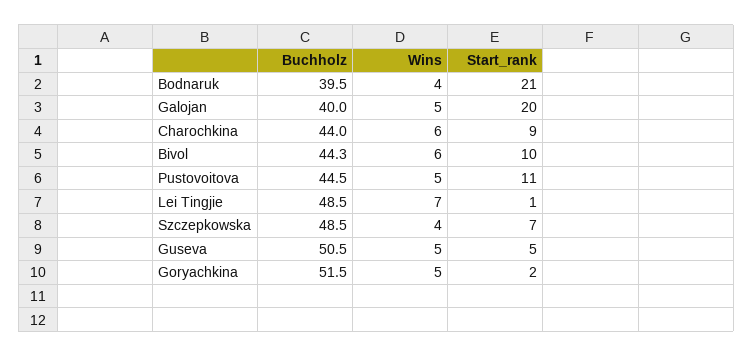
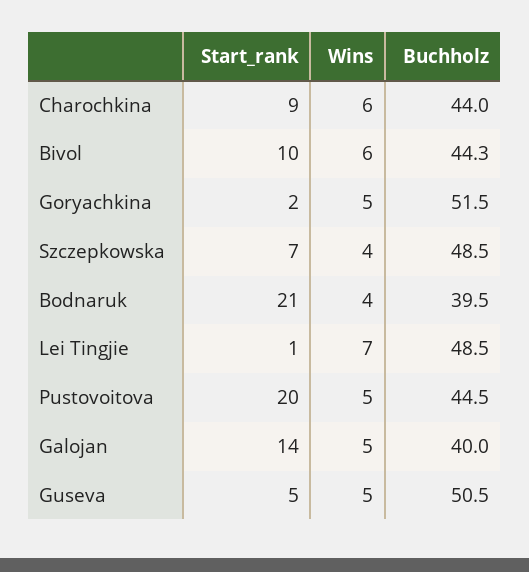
  {
    "Buchholz": {
      "Bodnaruk": 39.5,
      "Galojan": 40,
      "Charochkina": 44,
      "Bivol": 44.3,
      "Pustovoitova": 44.5,
      "Lei Tingjie": 48.5,
      "Szczepkowska": 48.5,
      "Guseva": 50.5,
      "Goryachkina": 51.5
    },
    "Wins": {
      "Bodnaruk": 4,
      "Galojan": 5,
      "Charochkina": 6,
      "Bivol": 6,
      "Pustovoitova": 5,
      "Lei Tingjie": 7,
      "Szczepkowska": 4,
      "Guseva": 5,
      "Goryachkina": 5
    },
    "Start_rank": {
      "Bodnaruk": 21,
-     "Galojan": 20,
+     "Galojan": 14,
      "Charochkina": 9,
      "Bivol": 10,
-     "Pustovoitova": 11,
+     "Pustovoitova": 20,
      "Lei Tingjie": 1,
      "Szczepkowska": 7,
      "Guseva": 5,
      "Goryachkina": 2
    }
  }

